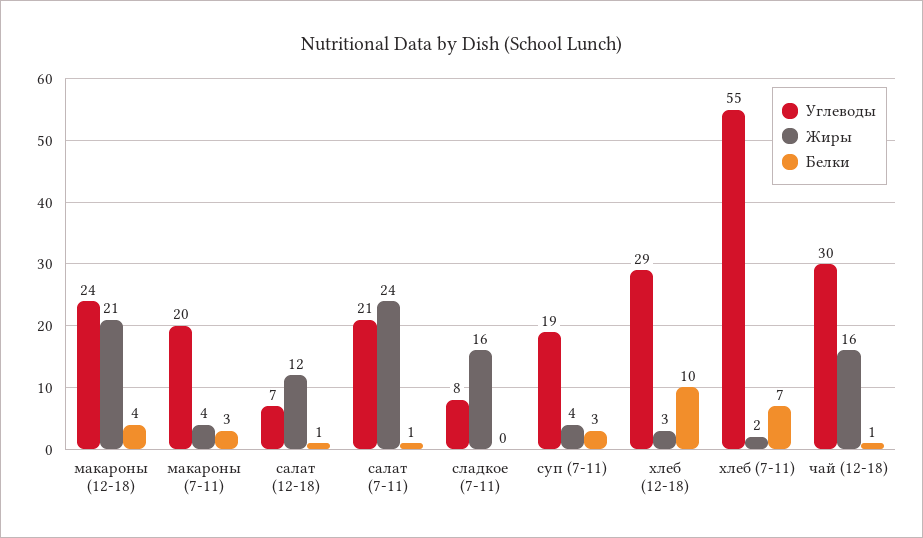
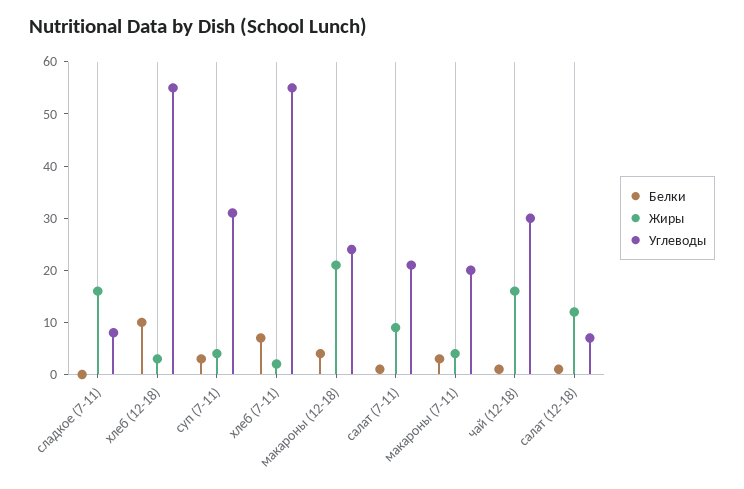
  {
    "Углеводы": {
      "макароны (12-18)": 24,
      "макароны (7-11)": 20,
      "салат (12-18)": 7,
      "салат (7-11)": 21,
      "сладкое (7-11)": 8,
-     "суп (7-11)": 19,
+     "суп (7-11)": 30,
-     "хлеб (12-18)": 29,
+     "хлеб (12-18)": 55,
      "хлеб (7-11)": 55,
      "чай (12-18)": 30
    },
    "Жиры": {
      "макароны (12-18)": 21,
      "макароны (7-11)": 4,
      "салат (12-18)": 12,
-     "салат (7-11)": 24,
+     "салат (7-11)": 10,
      "сладкое (7-11)": 16,
      "суп (7-11)": 4,
      "хлеб (12-18)": 3,
      "хлеб (7-11)": 2,
      "чай (12-18)": 16
    },
    "Белки": {
      "макароны (12-18)": 4,
      "макароны (7-11)": 3,
      "салат (12-18)": 1,
      "салат (7-11)": 1,
      "сладкое (7-11)": 0,
      "суп (7-11)": 3,
      "хлеб (12-18)": 10,
      "хлеб (7-11)": 7,
      "чай (12-18)": 1
    }
  }

